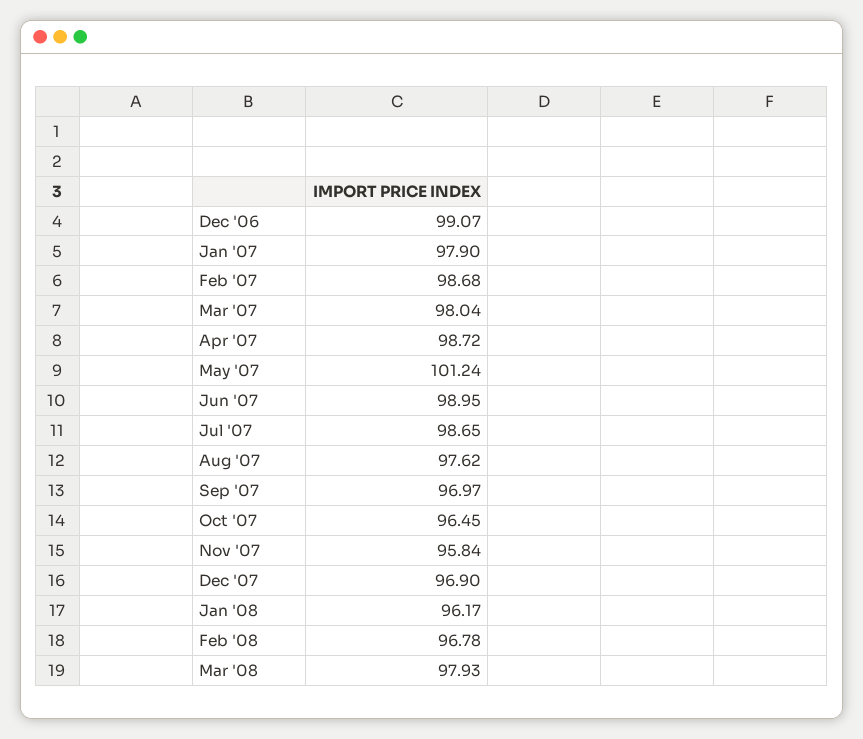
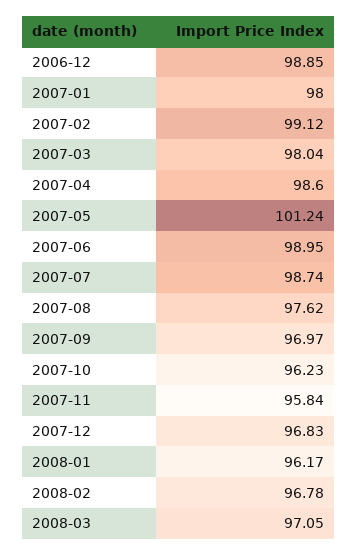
  {
-   "Dec '06": 99.07,
+   "Dec '06": 98.85,
-   "Jan '07": 97.9,
+   "Jan '07": 98,
-   "Feb '07": 98.68,
+   "Feb '07": 99.12,
    "Mar '07": 98.04,
-   "Apr '07": 98.72,
+   "Apr '07": 98.6,
    "May '07": 101.24,
    "Jun '07": 98.95,
-   "Jul '07": 98.65,
+   "Jul '07": 98.74,
    "Aug '07": 97.62,
    "Sep '07": 96.97,
-   "Oct '07": 96.45,
+   "Oct '07": 96.23,
    "Nov '07": 95.84,
-   "Dec '07": 96.9,
+   "Dec '07": 96.83,
    "Jan '08": 96.17,
    "Feb '08": 96.78,
-   "Mar '08": 97.93
+   "Mar '08": 97.05
  }

